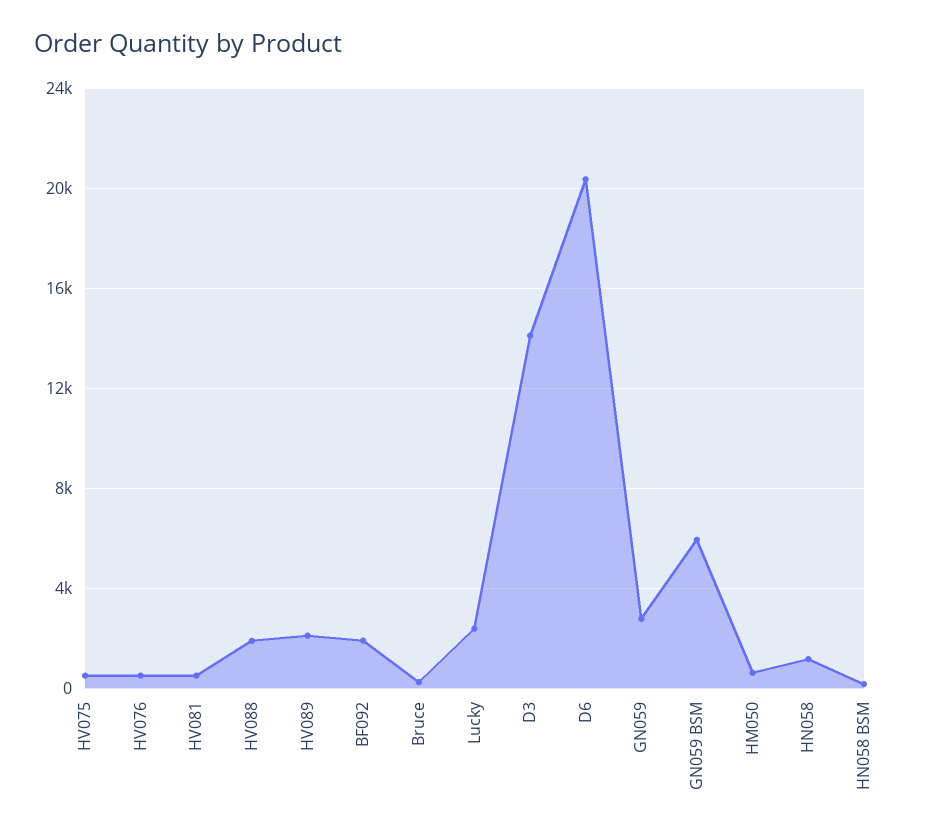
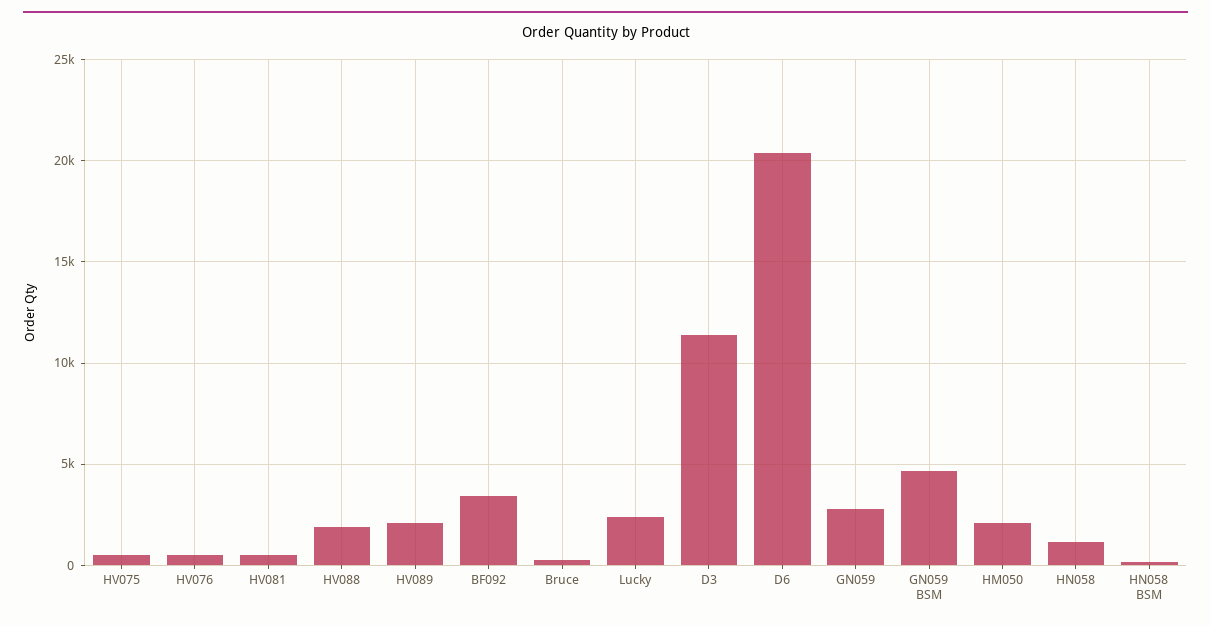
  {
    "HV075": 500,
    "HV076": 500,
    "HV081": 500,
    "HV088": 2000,
    "HV089": 2000,
-   "BF092": 2000,
+   "BF092": 3500,
    "Bruce": 0,
    "Lucky": 2500,
-   "D3": 14000,
+   "D3": 11500,
    "D6": 20500,
    "GN059": 3000,
-   "GN059 BSM": 6000,
+   "GN059 BSM": 4500,
-   "HM050": 500,
+   "HM050": 2000,
    "HN058": 1000,
    "HN058 BSM": 0
  }

